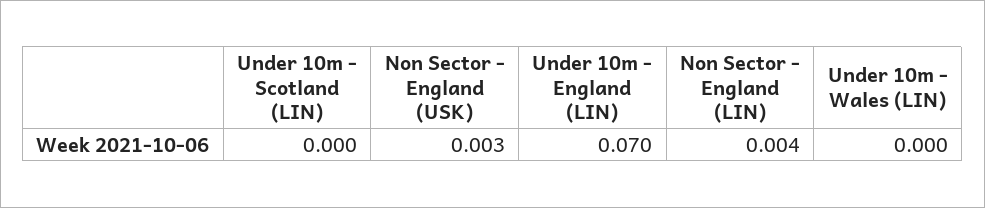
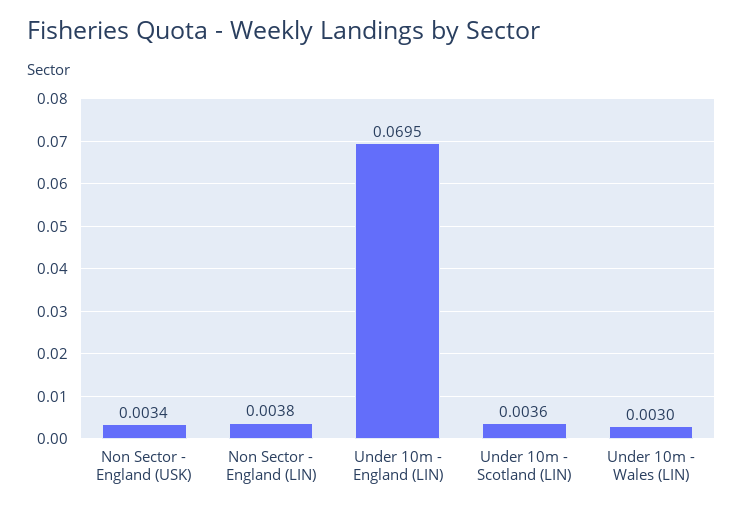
  {
-   "Under 10m - Scotland (LIN)": 0,
+   "Under 10m - Scotland (LIN)": 0.0036,
    "Non Sector - England (USK)": 0.0034,
    "Under 10m - England (LIN)": 0.0695,
    "Non Sector - England (LIN)": 0.0038,
-   "Under 10m - Wales (LIN)": 0
+   "Under 10m - Wales (LIN)": 0.003
  }

